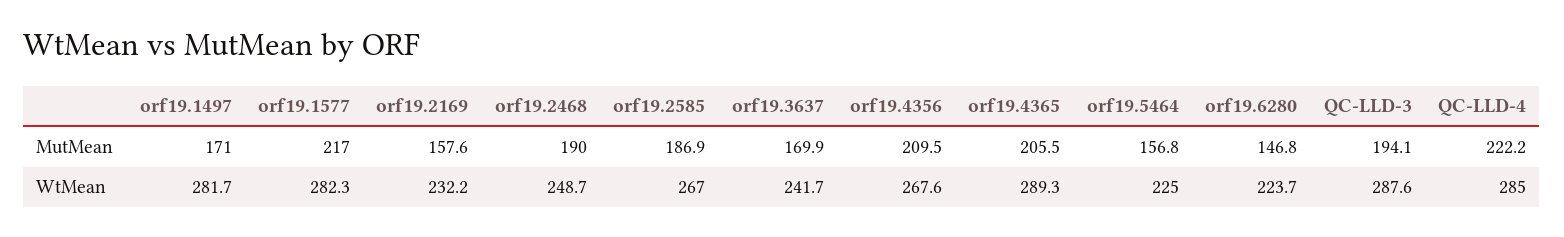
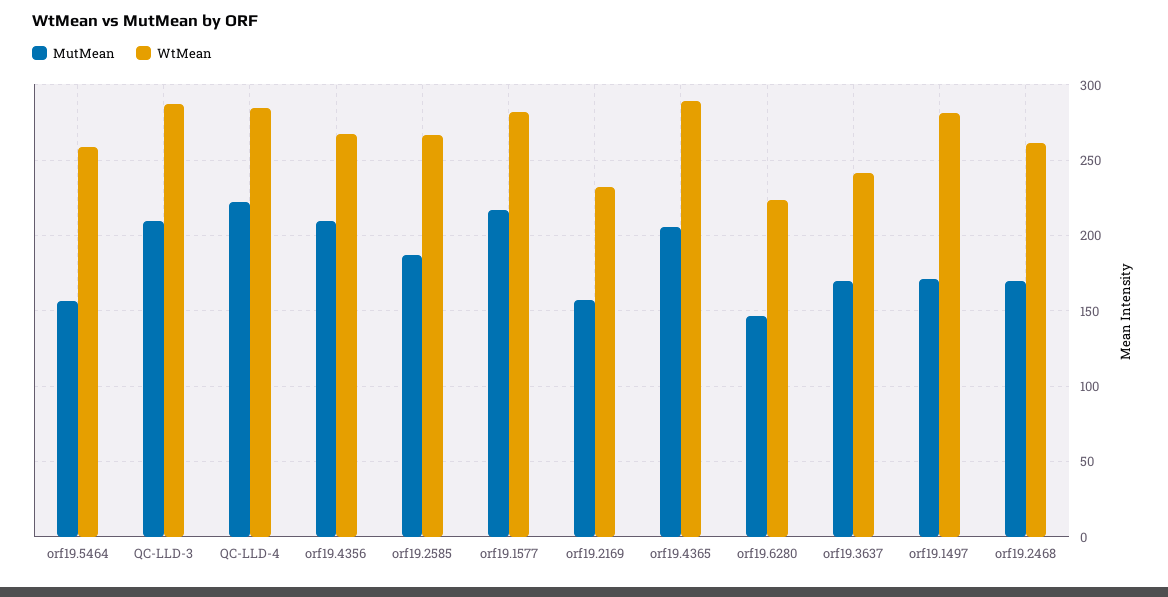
  {
    "MutMean": {
      "orf19.1497": 171,
      "orf19.1577": 217,
      "orf19.2169": 157.6,
-     "orf19.2468": 190,
+     "orf19.2468": 170,
      "orf19.2585": 186.9,
      "orf19.3637": 169.9,
      "orf19.4356": 209.5,
      "orf19.4365": 205.5,
      "orf19.5464": 156.8,
      "orf19.6280": 146.8,
-     "QC-LLD-3": 194.1,
+     "QC-LLD-3": 210,
      "QC-LLD-4": 222.2
    },
    "WtMean": {
      "orf19.1497": 281.7,
      "orf19.1577": 282.3,
      "orf19.2169": 232.2,
-     "orf19.2468": 248.7,
+     "orf19.2468": 260,
      "orf19.2585": 267,
      "orf19.3637": 241.7,
      "orf19.4356": 267.6,
      "orf19.4365": 289.3,
-     "orf19.5464": 225,
+     "orf19.5464": 260,
      "orf19.6280": 223.7,
      "QC-LLD-3": 287.6,
      "QC-LLD-4": 285
    }
  }

